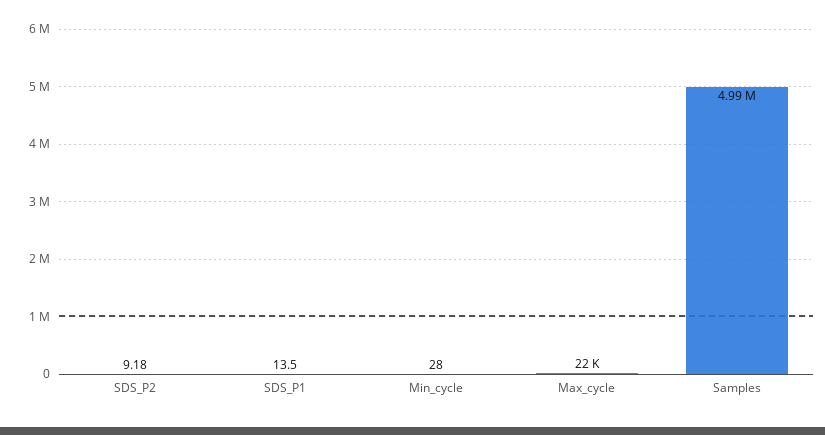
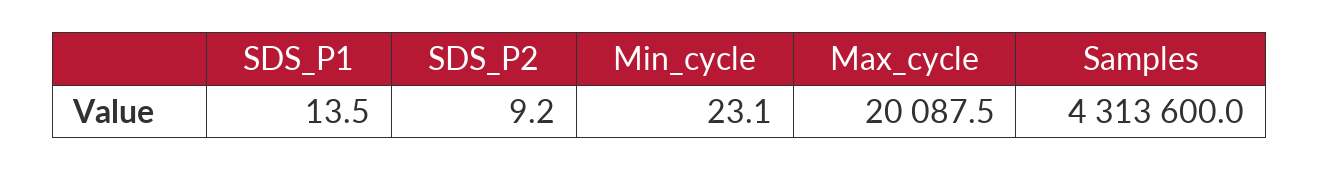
  {
    "SDS_P2": 9.18,
    "SDS_P1": 13.5,
-   "Min_cycle": 28,
+   "Min_cycle": 23.1,
-   "Max_cycle": 22000,
+   "Max_cycle": 20087.5,
-   "Samples": 4990000
+   "Samples": 4313600
  }

